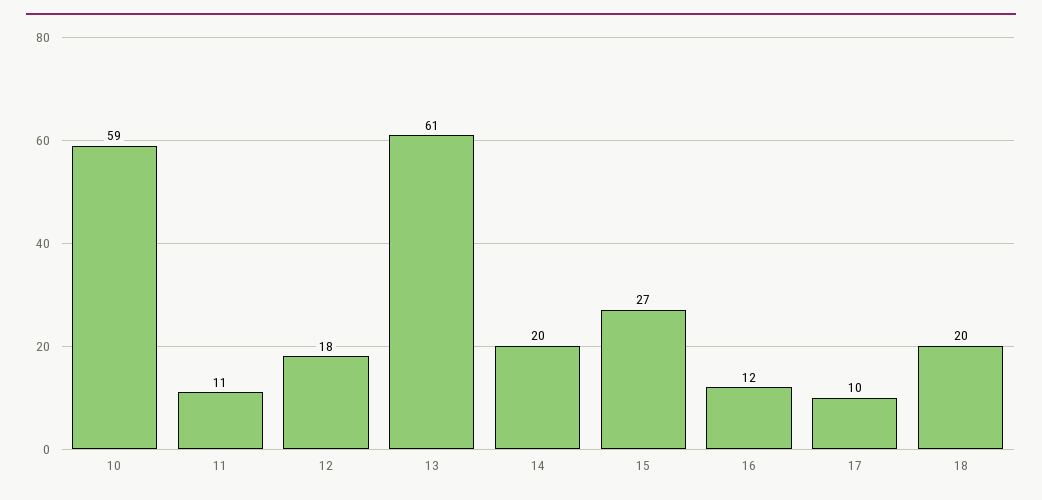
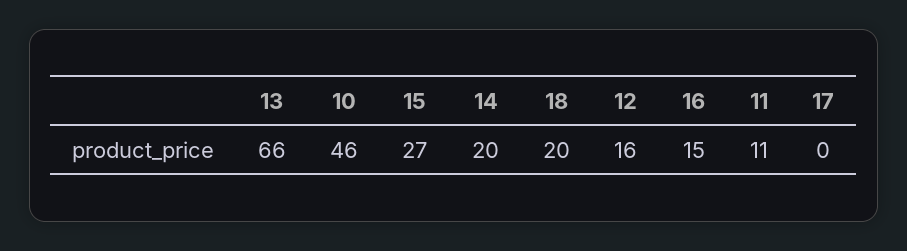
  {
-   "10": 59,
+   "10": 46,
    "11": 11,
-   "12": 18,
+   "12": 16,
-   "13": 61,
+   "13": 66,
    "14": 20,
    "15": 27,
-   "16": 12,
+   "16": 15,
-   "17": 10,
+   "17": 0,
    "18": 20
  }

